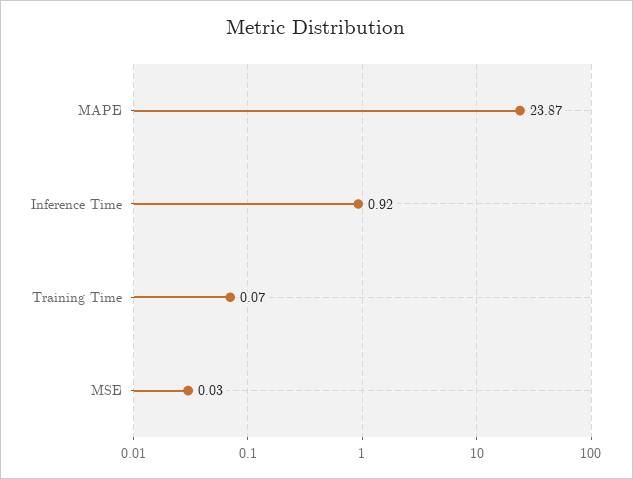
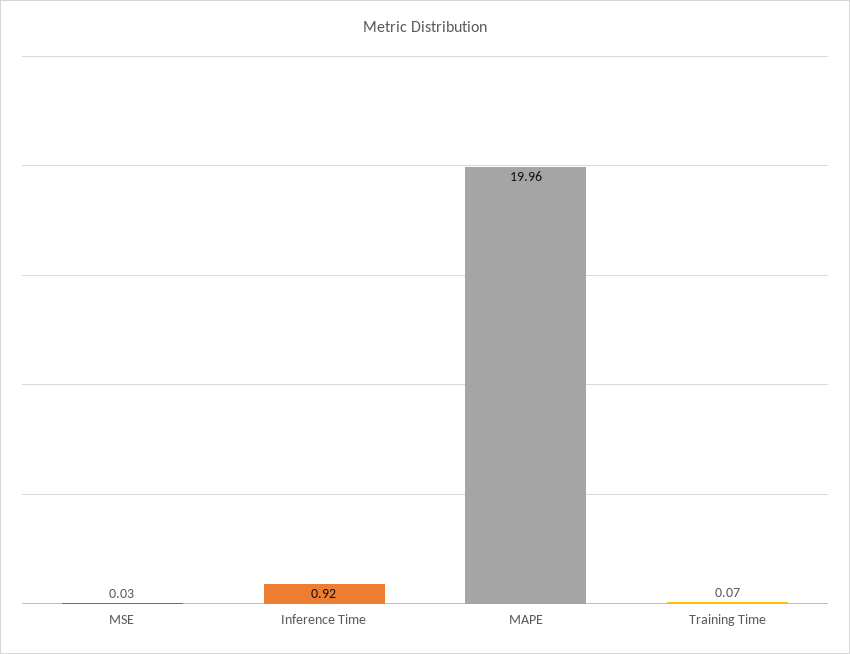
  {
-   "MAPE": 23.87,
+   "MAPE": 19.96,
    "Inference Time": 0.92,
    "Training Time": 0.07,
    "MSE": 0.03
  }

